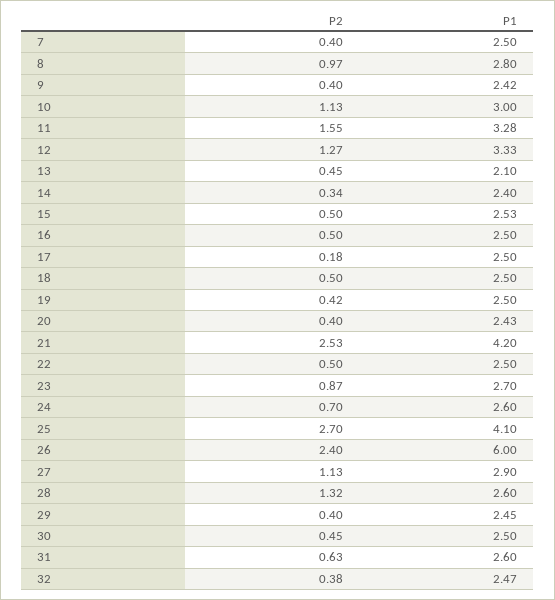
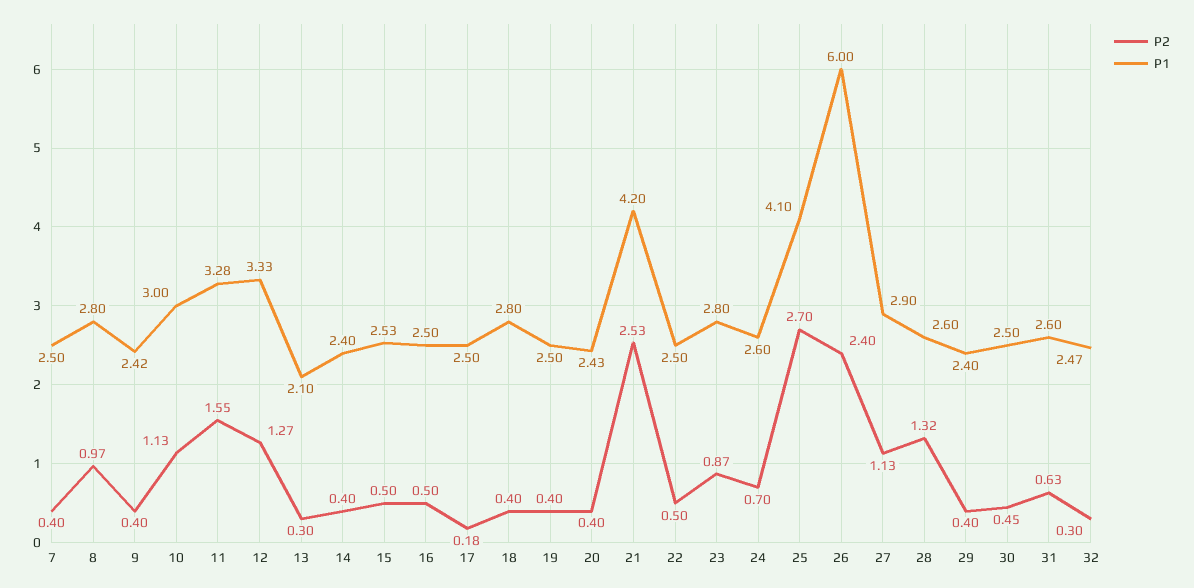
  {
    "P2": {
      "7": 0.4,
      "8": 0.97,
      "9": 0.4,
      "10": 1.13,
      "11": 1.55,
      "12": 1.27,
-     "13": 0.45,
+     "13": 0.3,
-     "14": 0.34,
+     "14": 0.4,
      "15": 0.5,
      "16": 0.5,
      "17": 0.18,
-     "18": 0.5,
+     "18": 0.4,
-     "19": 0.42,
+     "19": 0.4,
      "20": 0.4,
      "21": 2.53,
      "22": 0.5,
      "23": 0.87,
      "24": 0.7,
      "25": 2.7,
      "26": 2.4,
      "27": 1.13,
      "28": 1.32,
      "29": 0.4,
      "30": 0.45,
      "31": 0.63,
-     "32": 0.38
+     "32": 0.3
    },
    "P1": {
      "7": 2.5,
      "8": 2.8,
      "9": 2.42,
      "10": 3,
      "11": 3.28,
      "12": 3.33,
      "13": 2.1,
      "14": 2.4,
      "15": 2.53,
      "16": 2.5,
      "17": 2.5,
-     "18": 2.5,
+     "18": 2.8,
      "19": 2.5,
      "20": 2.43,
      "21": 4.2,
      "22": 2.5,
-     "23": 2.7,
+     "23": 2.8,
      "24": 2.6,
      "25": 4.1,
      "26": 6,
      "27": 2.9,
      "28": 2.6,
-     "29": 2.45,
+     "29": 2.4,
      "30": 2.5,
      "31": 2.6,
      "32": 2.47
    }
  }

